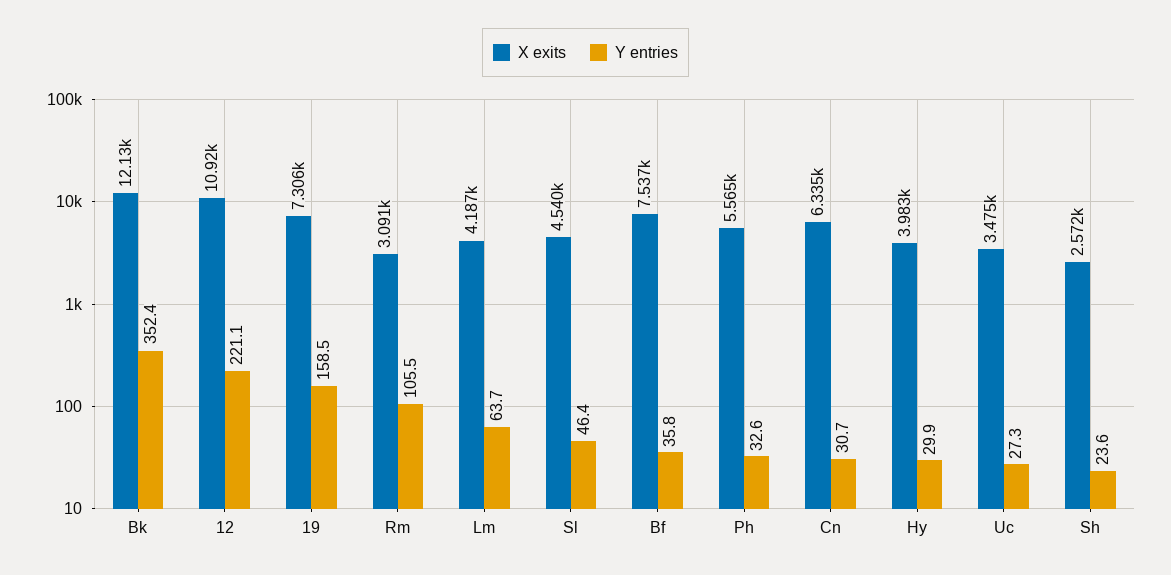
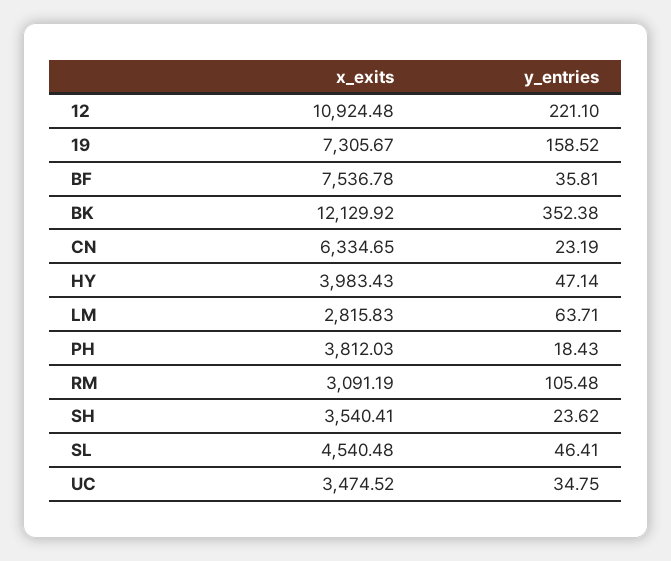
  {
    "X exits": {
      "Bk": 12129.92,
      "12": 10924.48,
      "19": 7305.67,
      "Rm": 3091.19,
-     "Lm": 4187,
+     "Lm": 2815.83,
      "Sl": 4540.48,
      "Bf": 7536.78,
-     "Ph": 5565,
+     "Ph": 3812.03,
      "Cn": 6334.65,
      "Hy": 3983.43,
      "Uc": 3474.52,
-     "Sh": 2572
+     "Sh": 3540.41
    },
    "Y entries": {
      "Bk": 352.38,
      "12": 221.1,
      "19": 158.52,
      "Rm": 105.48,
      "Lm": 63.71,
      "Sl": 46.41,
      "Bf": 35.81,
-     "Ph": 32.6,
+     "Ph": 18.43,
-     "Cn": 30.7,
+     "Cn": 23.19,
-     "Hy": 29.9,
+     "Hy": 47.14,
-     "Uc": 27.3,
+     "Uc": 34.75,
      "Sh": 23.62
    }
  }

